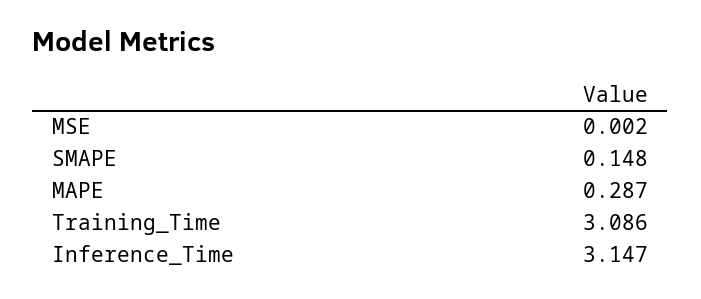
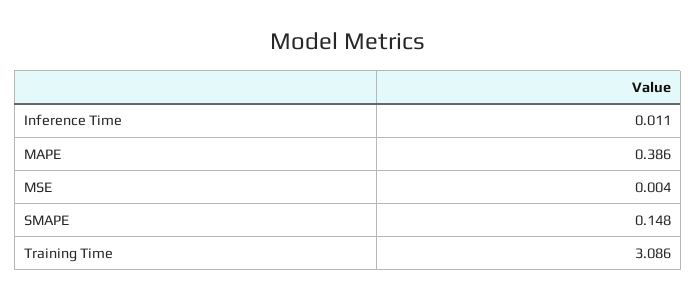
  {
-   "MSE": 0.002,
+   "MSE": 0.004,
    "SMAPE": 0.148,
-   "MAPE": 0.287,
+   "MAPE": 0.386,
    "Training_Time": 3.086,
-   "Inference_Time": 3.147
+   "Inference_Time": 0.011
  }

